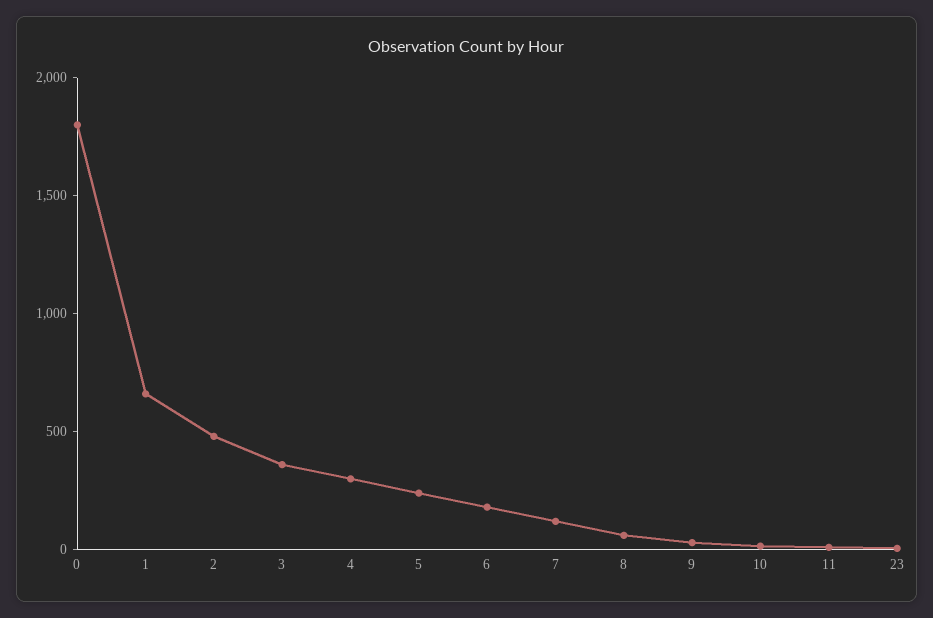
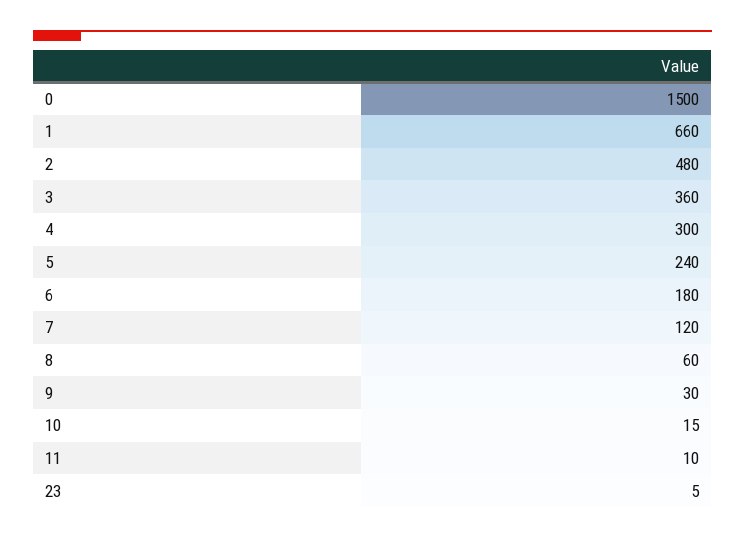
  {
-   "0": 1800,
+   "0": 1500,
    "1": 660,
    "2": 480,
    "3": 360,
    "4": 300,
    "5": 240,
    "6": 180,
    "7": 120,
    "8": 60,
    "9": 30,
    "10": 15,
    "11": 10,
    "23": 5
  }

